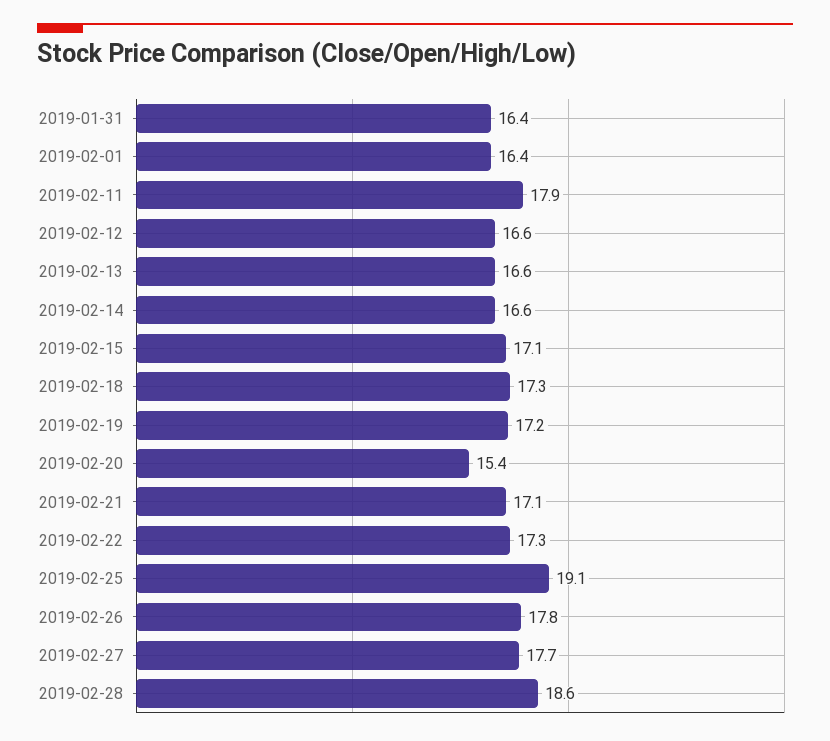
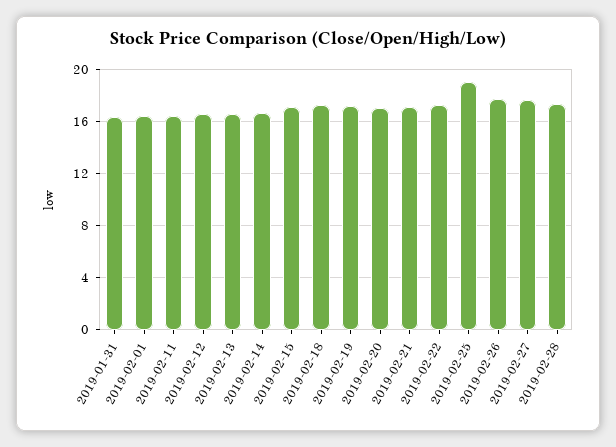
  {
    "2019-01-31": 16.4,
    "2019-02-01": 16.4,
-   "2019-02-11": 17.9,
+   "2019-02-11": 16.5,
    "2019-02-12": 16.6,
    "2019-02-13": 16.6,
    "2019-02-14": 16.6,
    "2019-02-15": 17.1,
    "2019-02-18": 17.3,
    "2019-02-19": 17.2,
-   "2019-02-20": 15.4,
+   "2019-02-20": 17,
    "2019-02-21": 17.1,
    "2019-02-22": 17.3,
    "2019-02-25": 19.1,
    "2019-02-26": 17.8,
    "2019-02-27": 17.7,
-   "2019-02-28": 18.6
+   "2019-02-28": 17.5
  }

